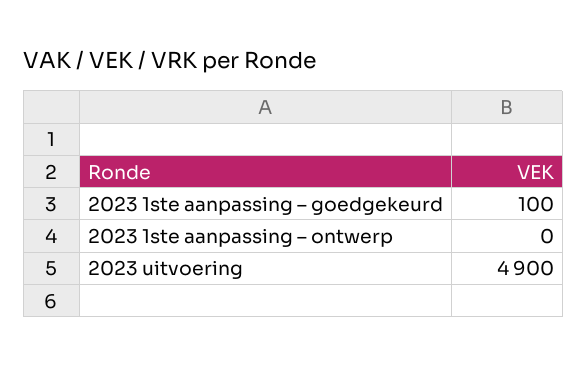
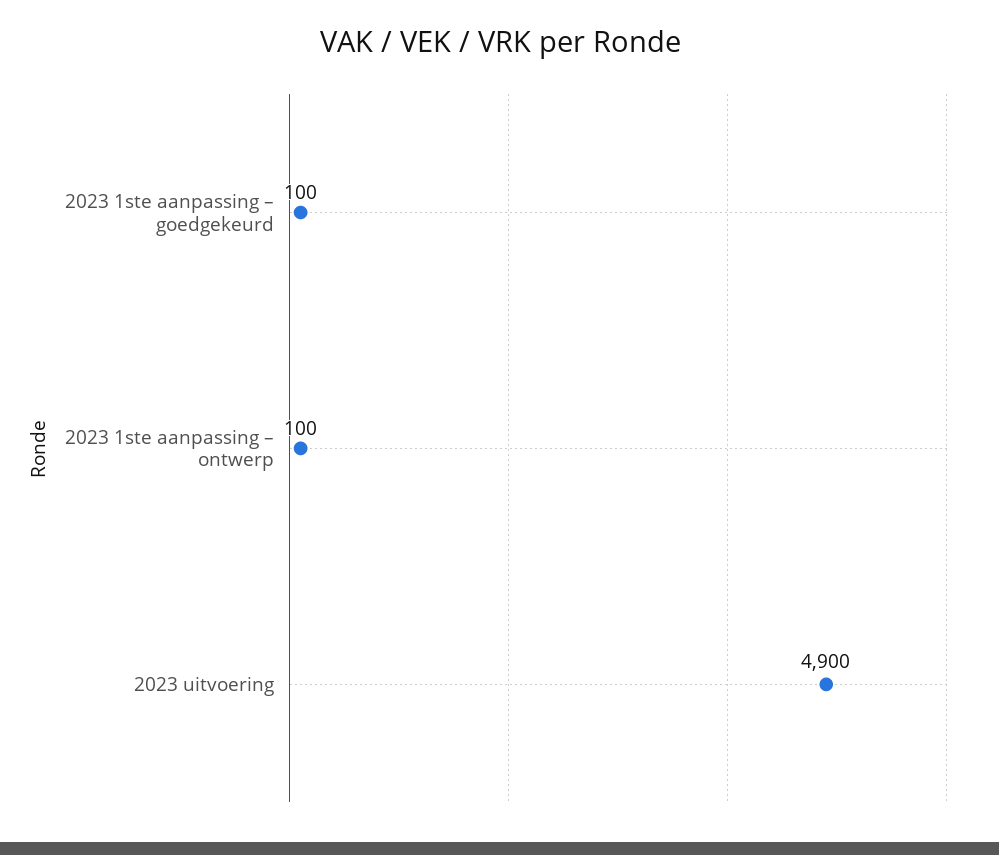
  {
    "2023 1ste aanpassing – goedgekeurd": 100,
-   "2023 1ste aanpassing – ontwerp": 0,
+   "2023 1ste aanpassing – ontwerp": 100,
    "2023 uitvoering": 4900
  }

